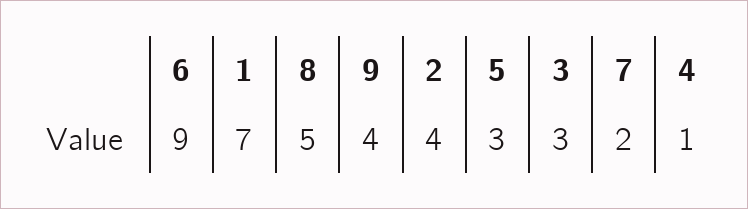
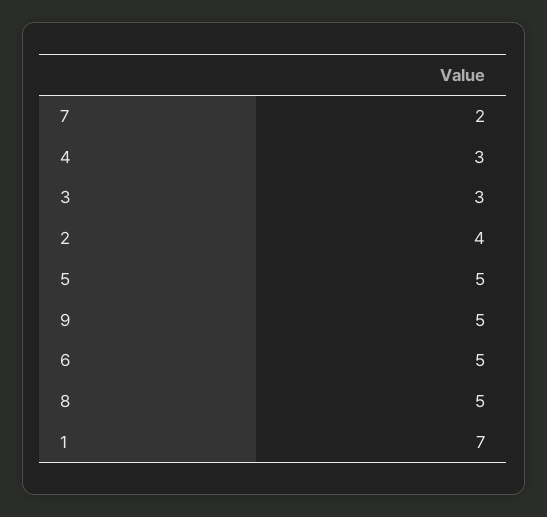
  {
-   "6": 9,
+   "6": 5,
    "1": 7,
    "8": 5,
-   "9": 4,
+   "9": 5,
    "2": 4,
-   "5": 3,
+   "5": 5,
    "3": 3,
    "7": 2,
-   "4": 1
+   "4": 3
  }

